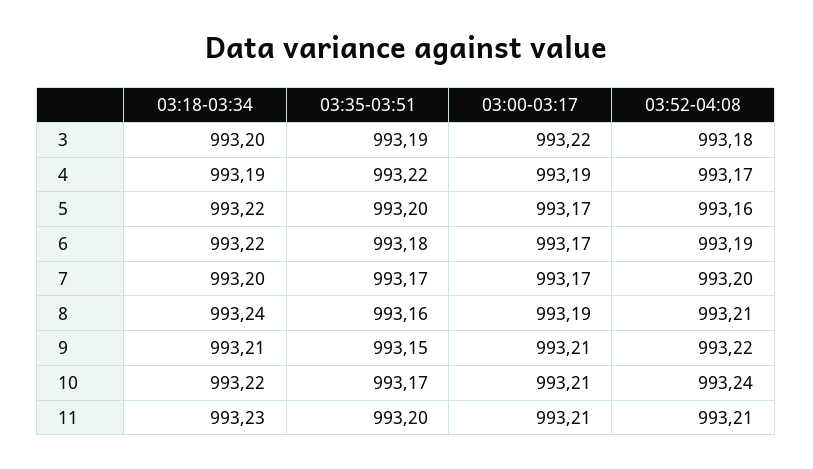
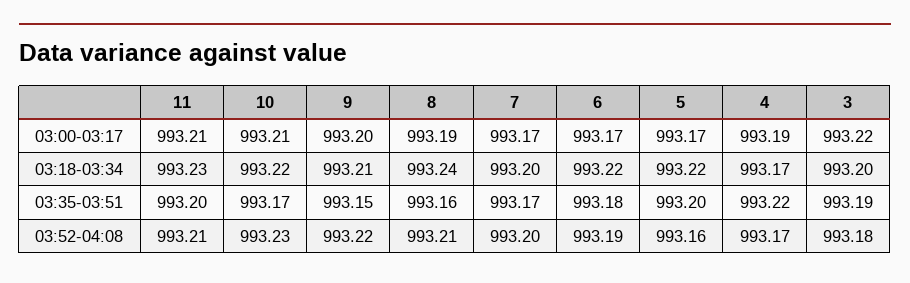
  {
    "03:18-03:34": {
      "3": 993.2,
-     "4": 993.19,
+     "4": 993.17,
      "5": 993.22,
      "6": 993.22,
      "7": 993.2,
      "8": 993.24,
      "9": 993.21,
      "10": 993.22,
      "11": 993.23
    },
    "03:35-03:51": {
      "3": 993.19,
      "4": 993.22,
      "5": 993.2,
      "6": 993.18,
      "7": 993.17,
      "8": 993.16,
      "9": 993.15,
      "10": 993.17,
      "11": 993.2
    },
    "03:00-03:17": {
      "3": 993.22,
      "4": 993.19,
      "5": 993.17,
      "6": 993.17,
      "7": 993.17,
      "8": 993.19,
-     "9": 993.21,
+     "9": 993.2,
      "10": 993.21,
      "11": 993.21
    },
    "03:52-04:08": {
      "3": 993.18,
      "4": 993.17,
      "5": 993.16,
      "6": 993.19,
      "7": 993.2,
      "8": 993.21,
      "9": 993.22,
-     "10": 993.24,
+     "10": 993.23,
      "11": 993.21
    }
  }

